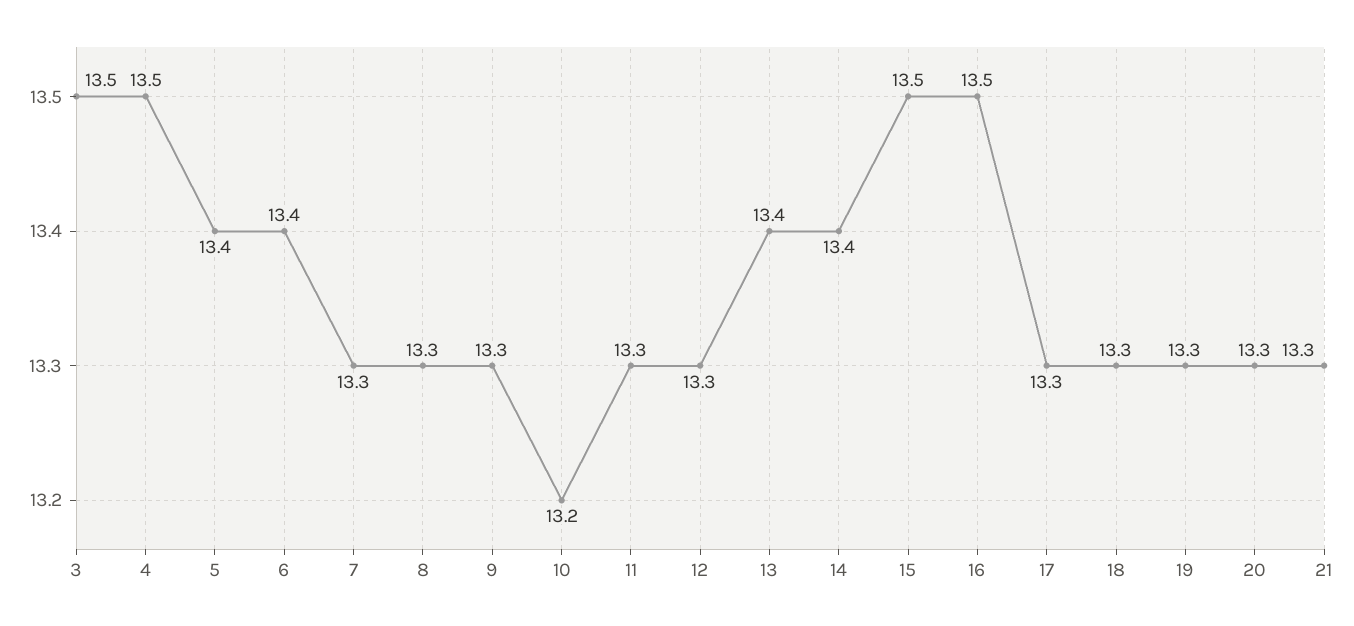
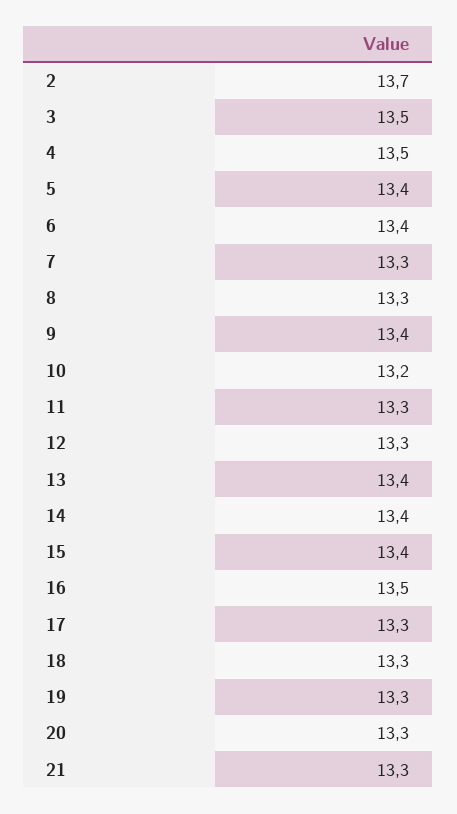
  {
    "3": 13.5,
    "4": 13.5,
    "5": 13.4,
    "6": 13.4,
    "7": 13.3,
    "8": 13.3,
-   "9": 13.3,
+   "9": 13.4,
    "10": 13.2,
    "11": 13.3,
    "12": 13.3,
    "13": 13.4,
    "14": 13.4,
-   "15": 13.5,
+   "15": 13.4,
    "16": 13.5,
    "17": 13.3,
    "18": 13.3,
    "19": 13.3,
    "20": 13.3,
-   "21": 13.3
+   "21": 13.3,
+   "2": 13.7
  }

